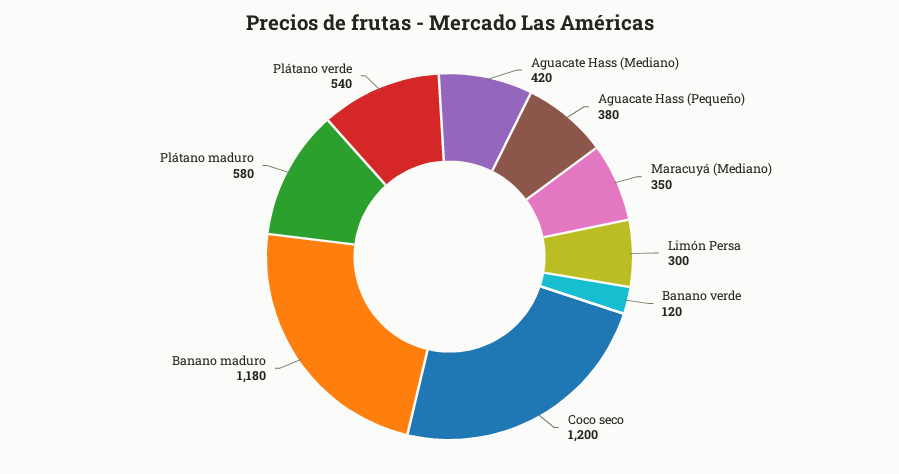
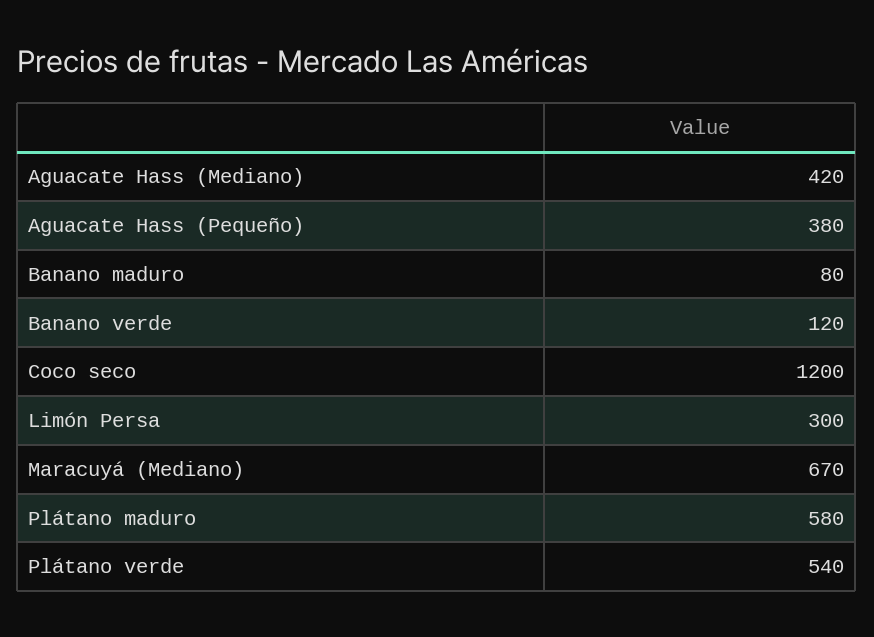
  {
    "Aguacate Hass (Mediano)": 420,
    "Aguacate Hass (Pequeño)": 380,
-   "Maracuyá (Mediano)": 350,
+   "Maracuyá (Mediano)": 670,
    "Limón Persa": 300,
    "Banano verde": 120,
    "Coco seco": 1200,
-   "Banano maduro": 1180,
+   "Banano maduro": 80,
    "Plátano maduro": 580,
    "Plátano verde": 540
  }

